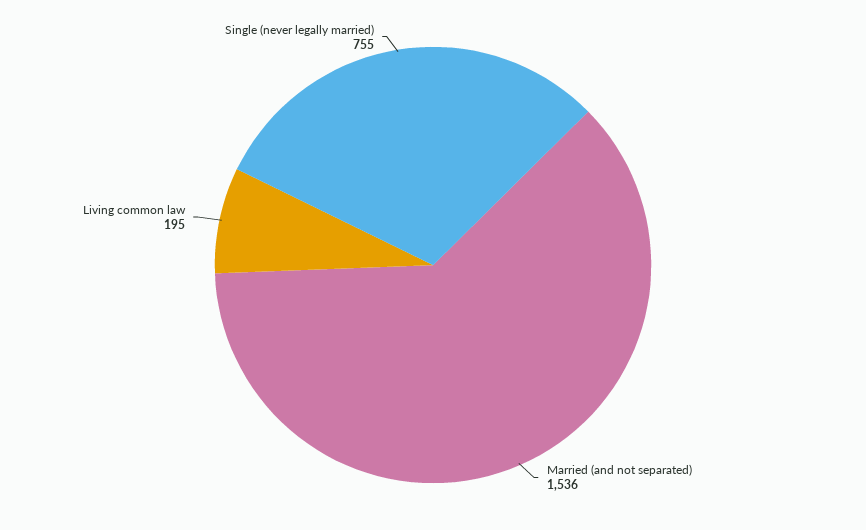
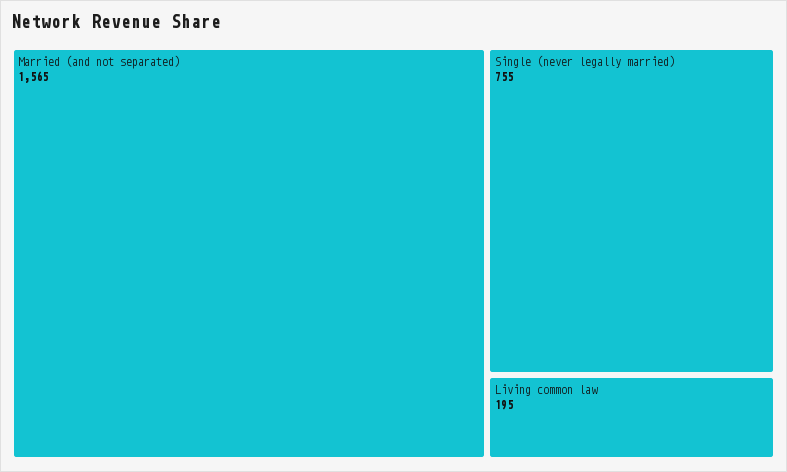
  {
-   "Married (and not separated)": 1536,
+   "Married (and not separated)": 1565,
    "Living common law": 195,
    "Single (never legally married)": 755
  }

